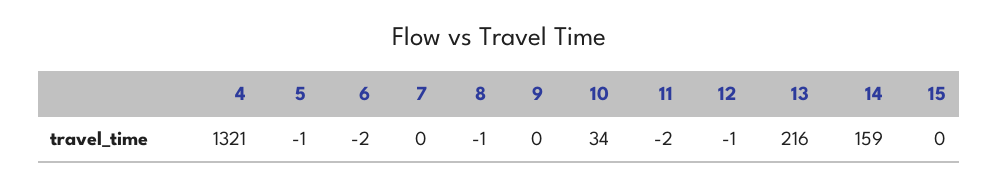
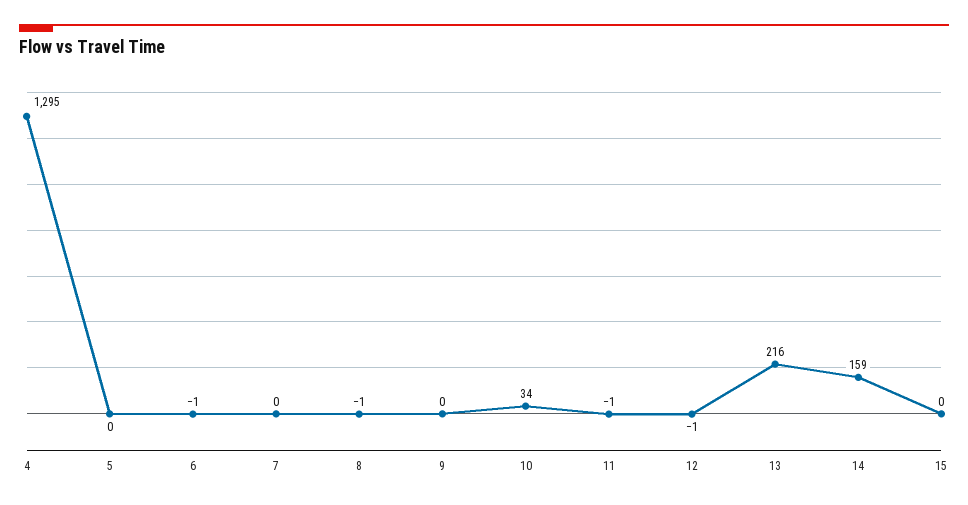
  {
-   "4": 1321,
+   "4": 1295,
-   "5": -1,
+   "5": 0,
-   "6": -2,
+   "6": -1,
    "7": 0,
    "8": -1,
    "9": 0,
    "10": 34,
-   "11": -2,
+   "11": -1,
    "12": -1,
    "13": 216,
    "14": 159,
    "15": 0
  }

